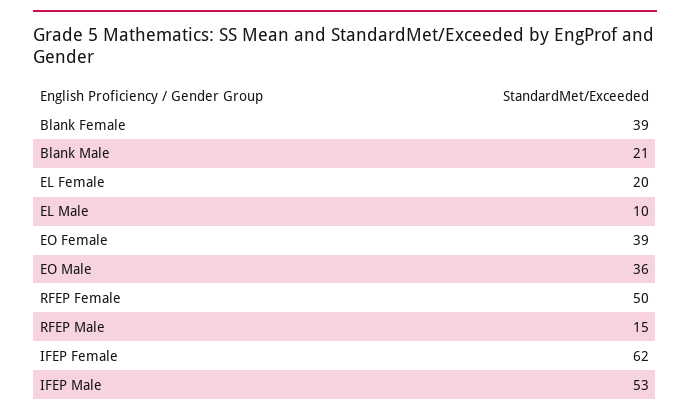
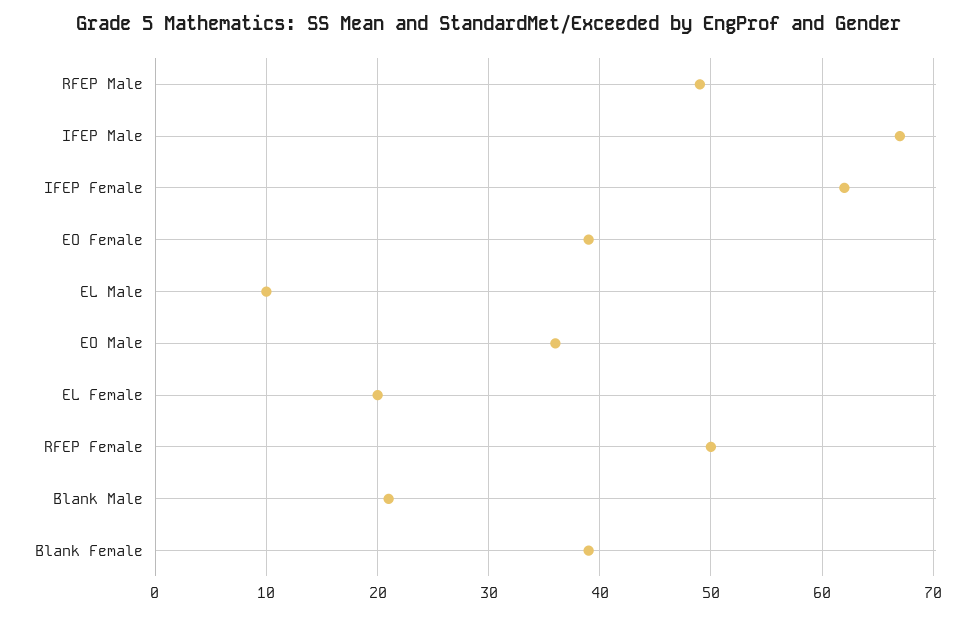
  {
    "Blank Female": 39,
    "Blank Male": 21,
    "EL Female": 20,
    "EL Male": 10,
    "EO Female": 39,
    "EO Male": 36,
    "RFEP Female": 50,
-   "RFEP Male": 15,
+   "RFEP Male": 49,
    "IFEP Female": 62,
-   "IFEP Male": 53
+   "IFEP Male": 67
  }

